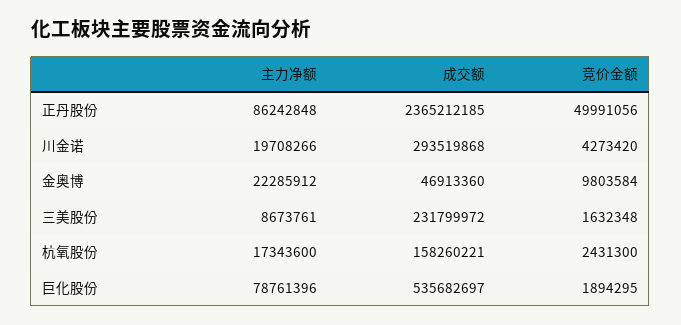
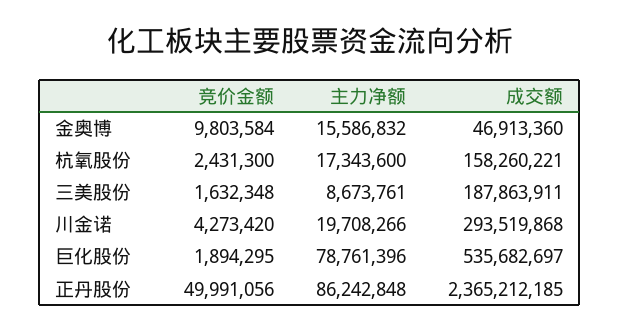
  {
    "主力净额": {
      "正丹股份": 86242848,
      "川金诺": 19708266,
-     "金奥博": 22285912,
+     "金奥博": 15586832,
      "三美股份": 8673761,
      "杭氧股份": 17343600,
      "巨化股份": 78761396
    },
    "成交额": {
      "正丹股份": 2365212185,
      "川金诺": 293519868,
      "金奥博": 46913360,
-     "三美股份": 231799972,
+     "三美股份": 187863911,
      "杭氧股份": 158260221,
      "巨化股份": 535682697
    },
    "竞价金额": {
      "正丹股份": 49991056,
      "川金诺": 4273420,
      "金奥博": 9803584,
      "三美股份": 1632348,
      "杭氧股份": 2431300,
      "巨化股份": 1894295
    }
  }

